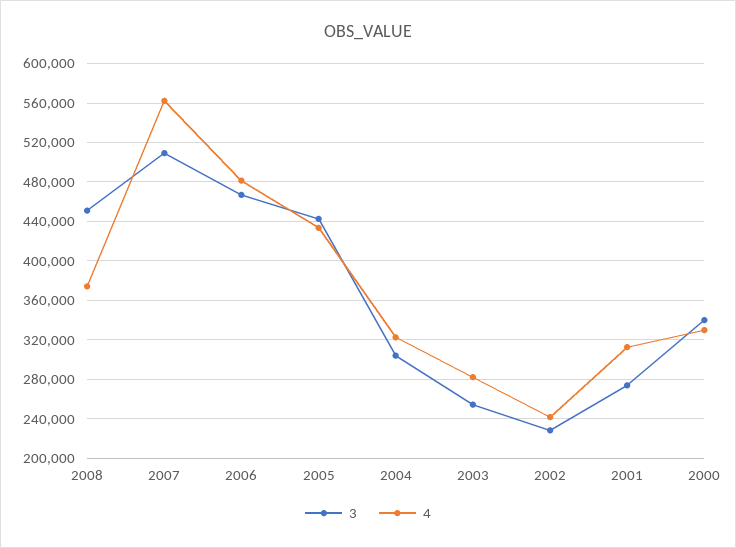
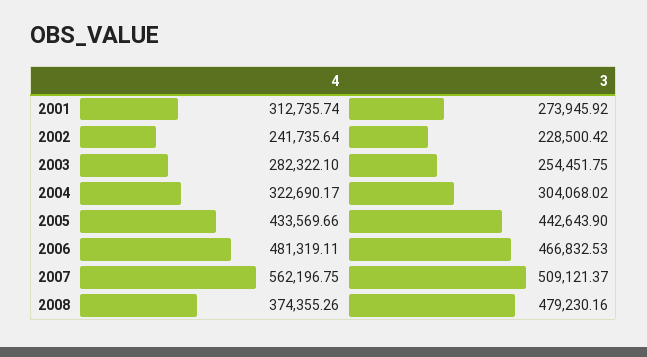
  {
    "3": {
-     "2008": 450000,
+     "2008": 479230.16,
      "2007": 509121.37,
      "2006": 466832.53,
      "2005": 442643.9,
      "2004": 304068.02,
      "2003": 254451.75,
      "2002": 228500.42,
-     "2001": 273945.92,
+     "2001": 273945.92
-     "2000": 340000
    },
    "4": {
      "2008": 374355.26,
      "2007": 562196.75,
      "2006": 481319.11,
      "2005": 433569.66,
      "2004": 322690.17,
      "2003": 282322.1,
      "2002": 241735.64,
-     "2001": 312735.74,
+     "2001": 312735.74
-     "2000": 330000
    }
  }

